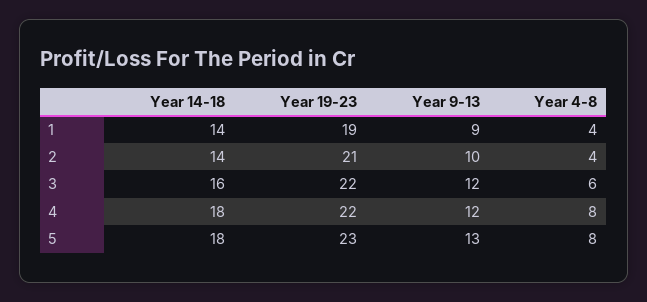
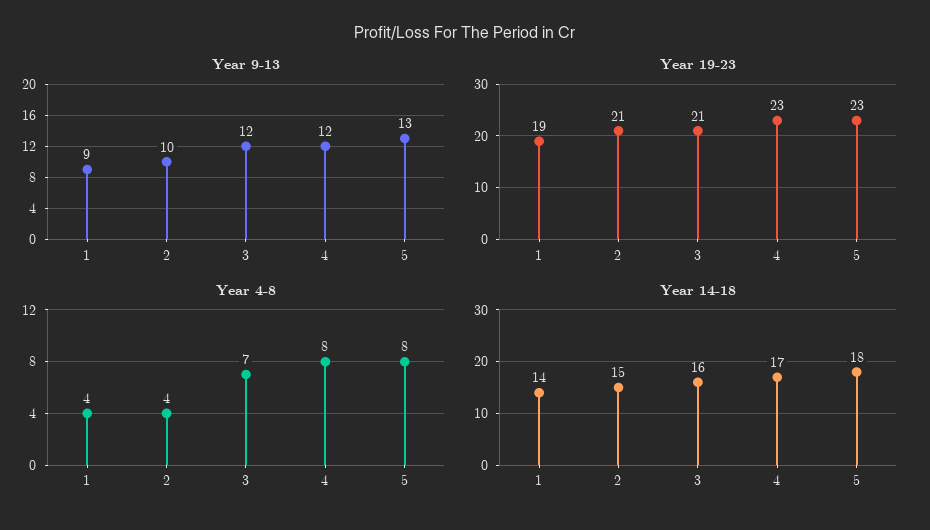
  {
    "Year 14-18": {
      "1": 14,
-     "2": 14,
+     "2": 15,
      "3": 16,
-     "4": 18,
+     "4": 17,
      "5": 18
    },
    "Year 19-23": {
      "1": 19,
      "2": 21,
-     "3": 22,
+     "3": 21,
-     "4": 22,
+     "4": 23,
      "5": 23
    },
    "Year 9-13": {
      "1": 9,
      "2": 10,
      "3": 12,
      "4": 12,
      "5": 13
    },
    "Year 4-8": {
      "1": 4,
      "2": 4,
-     "3": 6,
+     "3": 7,
      "4": 8,
      "5": 8
    }
  }

